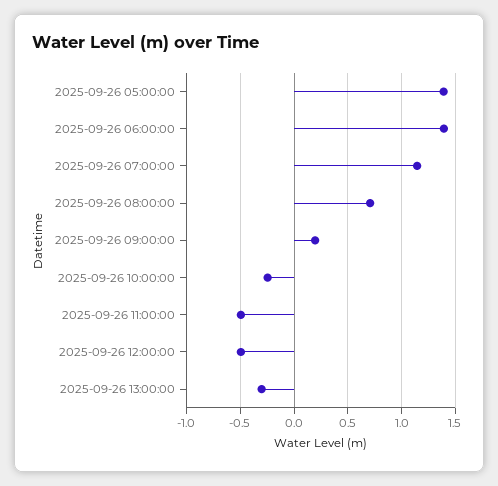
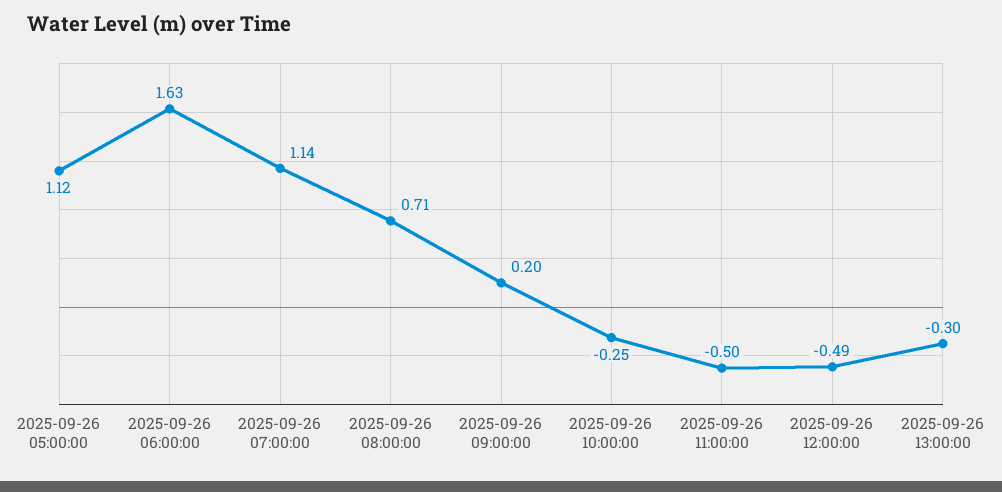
  {
-   "2025-09-26 05:00:00": 1.4,
+   "2025-09-26 05:00:00": 1.12,
-   "2025-09-26 06:00:00": 1.4,
+   "2025-09-26 06:00:00": 1.63,
    "2025-09-26 07:00:00": 1.14,
    "2025-09-26 08:00:00": 0.71,
    "2025-09-26 09:00:00": 0.2,
    "2025-09-26 10:00:00": -0.25,
    "2025-09-26 11:00:00": -0.5,
    "2025-09-26 12:00:00": -0.49,
    "2025-09-26 13:00:00": -0.3
  }

